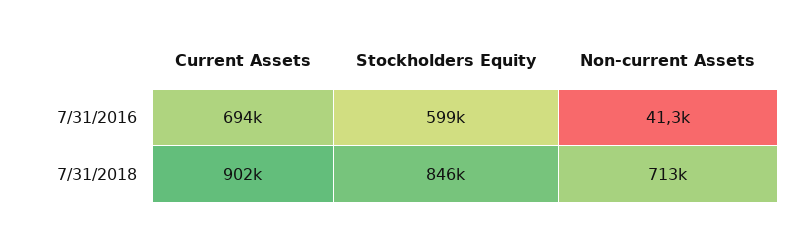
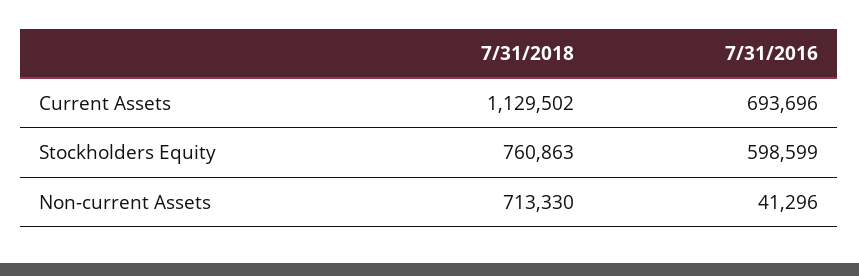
  {
    "Current Assets": {
      "7/31/2016": 693696,
-     "7/31/2018": 902000
+     "7/31/2018": 1129502
    },
    "Stockholders Equity": {
      "7/31/2016": 598599,
-     "7/31/2018": 846000
+     "7/31/2018": 760863
    },
    "Non-current Assets": {
      "7/31/2016": 41296,
      "7/31/2018": 713330
    }
  }

